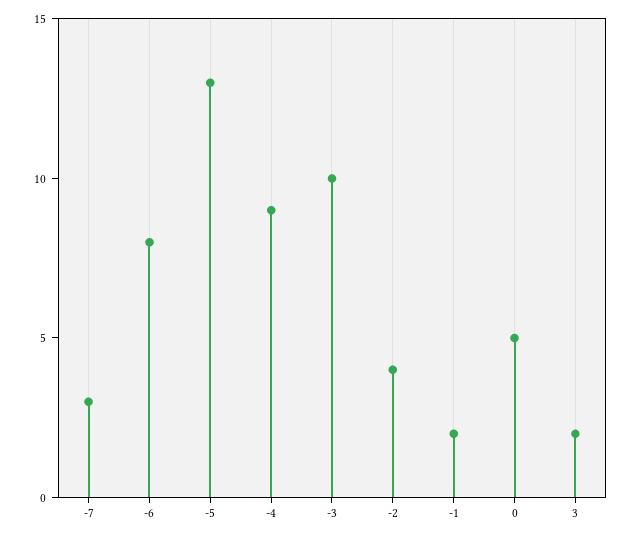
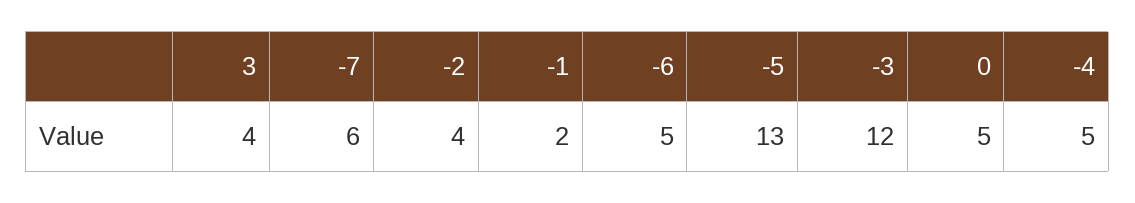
  {
-   "-7": 3,
+   "-7": 6,
-   "-6": 8,
+   "-6": 5,
    "-5": 13,
-   "-4": 9,
+   "-4": 5,
-   "-3": 10,
+   "-3": 12,
    "-2": 4,
    "-1": 2,
    "0": 5,
-   "3": 2
+   "3": 4
  }

